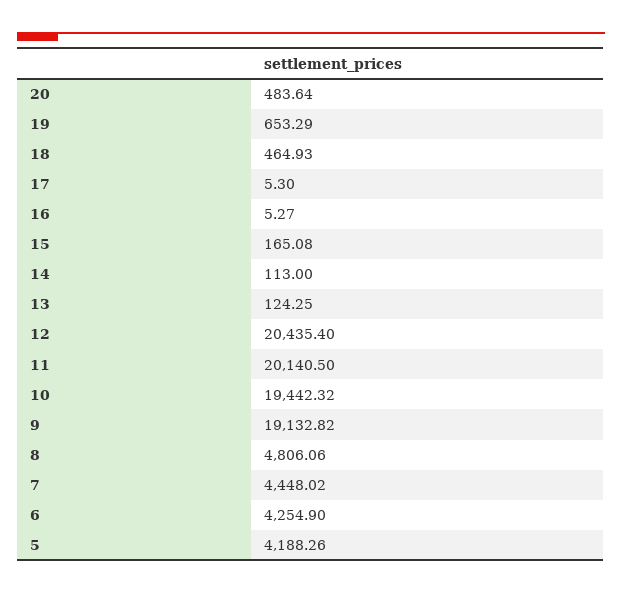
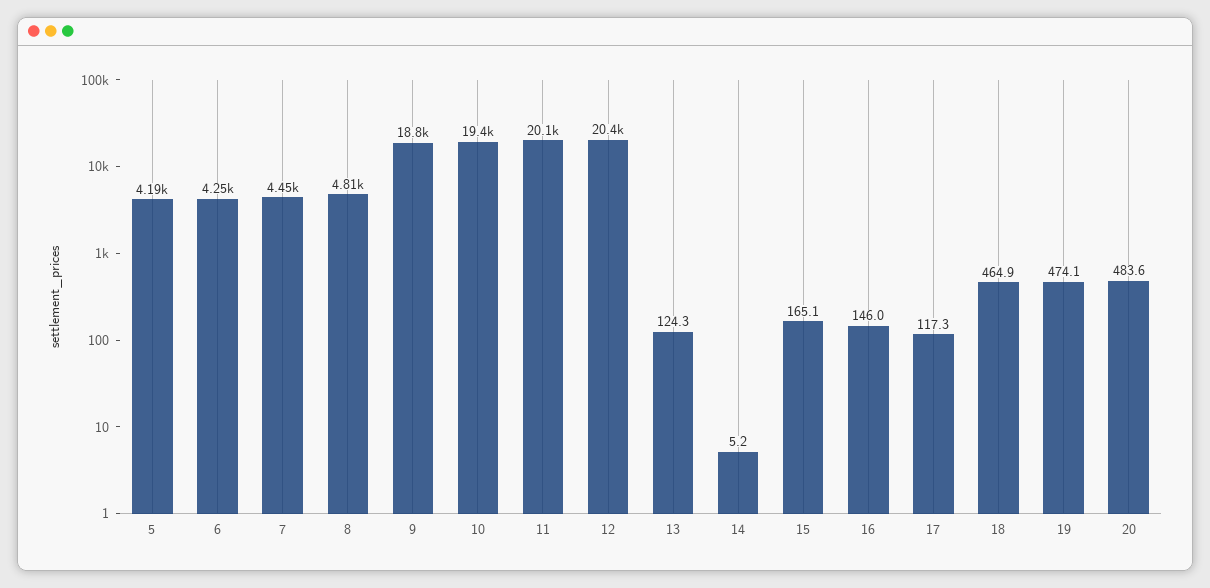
  {
    "20": 483.64,
-   "19": 653.29,
+   "19": 474.1,
    "18": 464.93,
-   "17": 5.3,
+   "17": 117.3,
-   "16": 5.27,
+   "16": 146,
    "15": 165.08,
-   "14": 113,
+   "14": 5.2,
    "13": 124.25,
    "12": 20435.4,
    "11": 20140.5,
    "10": 19442.32,
-   "9": 19132.82,
+   "9": 18800,
    "8": 4806.06,
    "7": 4448.02,
    "6": 4254.9,
    "5": 4188.26
  }

